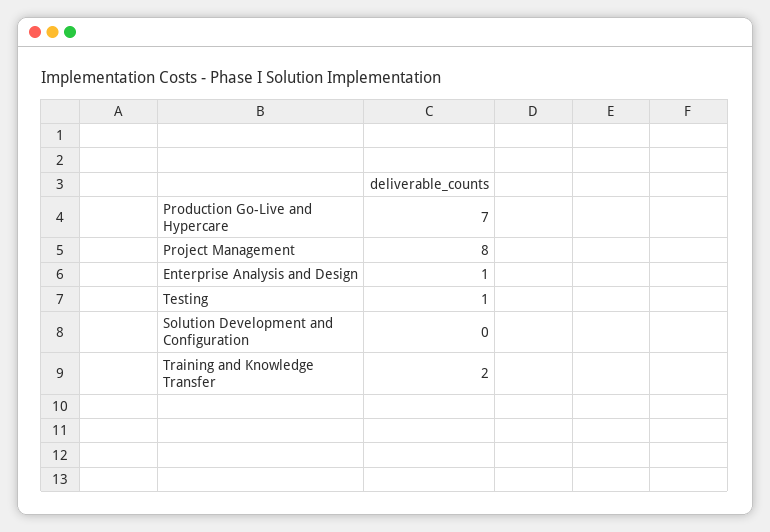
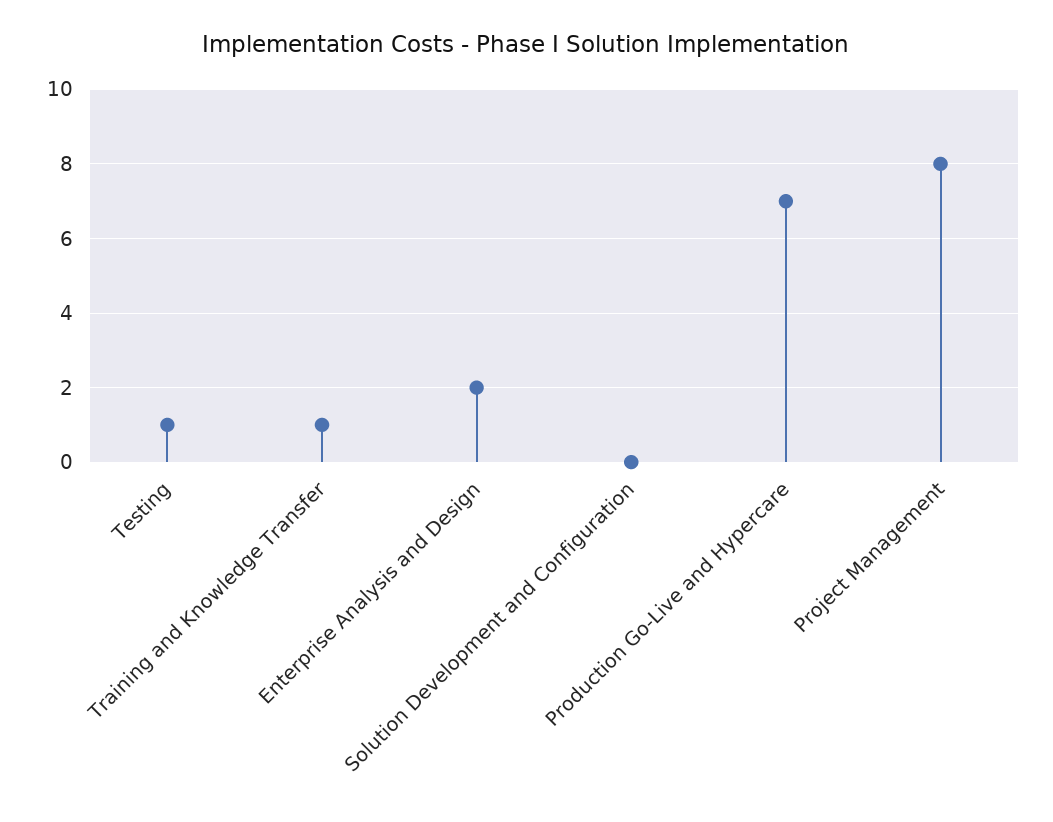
  {
    "Production Go-Live and Hypercare": 7,
    "Project Management": 8,
-   "Enterprise Analysis and Design": 1,
+   "Enterprise Analysis and Design": 2,
    "Testing": 1,
    "Solution Development and Configuration": 0,
-   "Training and Knowledge Transfer": 2
+   "Training and Knowledge Transfer": 1
  }

